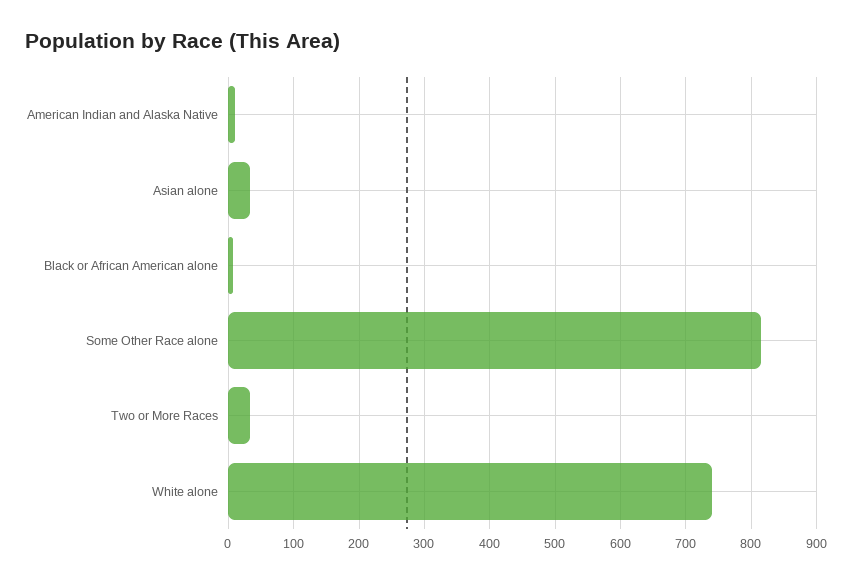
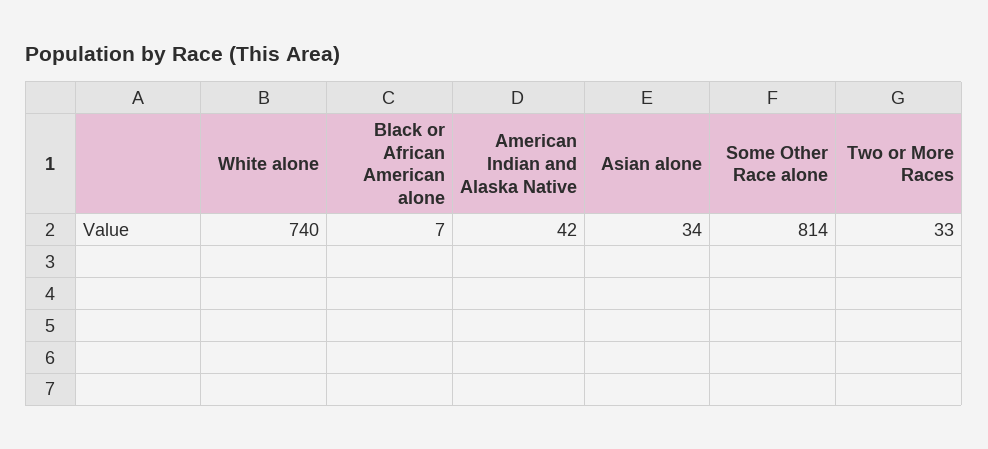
  {
-   "American Indian and Alaska Native": 10,
+   "American Indian and Alaska Native": 42,
    "Asian alone": 34,
    "Black or African American alone": 7,
    "Some Other Race alone": 814,
    "Two or More Races": 33,
    "White alone": 740
  }

